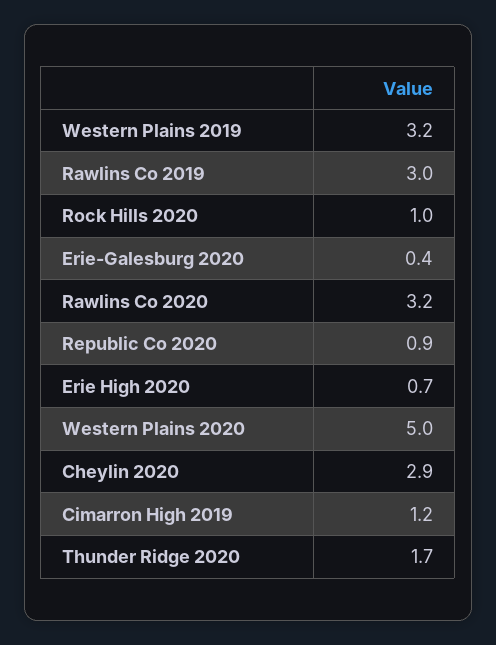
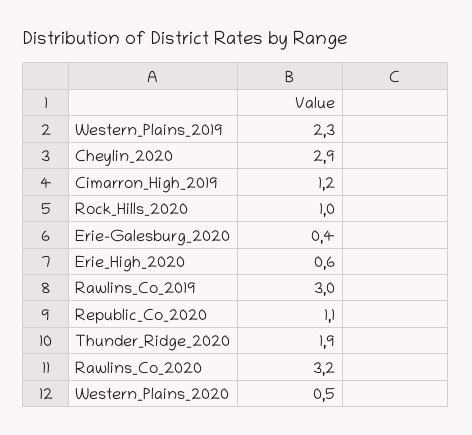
  {
-   "Western Plains 2019": 3.2,
+   "Western Plains 2019": 2.3,
    "Rawlins Co 2019": 3,
    "Rock Hills 2020": 1,
    "Erie-Galesburg 2020": 0.4,
    "Rawlins Co 2020": 3.2,
-   "Republic Co 2020": 0.9,
+   "Republic Co 2020": 1.1,
-   "Erie High 2020": 0.7,
+   "Erie High 2020": 0.6,
-   "Western Plains 2020": 5,
+   "Western Plains 2020": 0.5,
    "Cheylin 2020": 2.9,
    "Cimarron High 2019": 1.2,
-   "Thunder Ridge 2020": 1.7
+   "Thunder Ridge 2020": 1.9
  }

